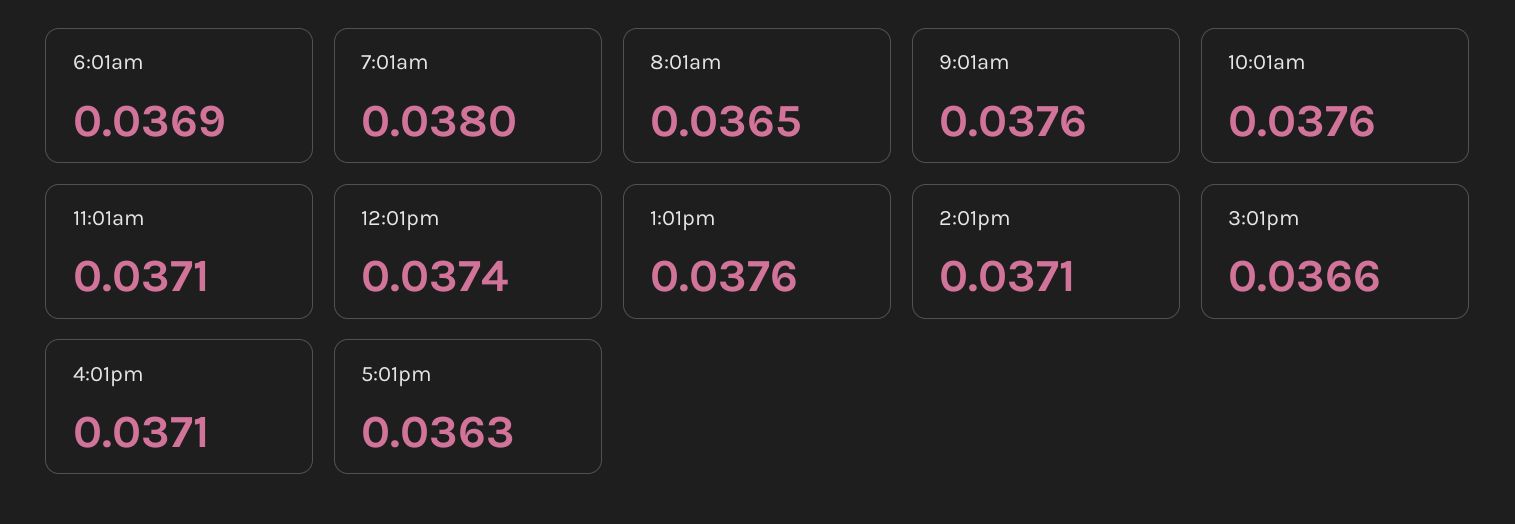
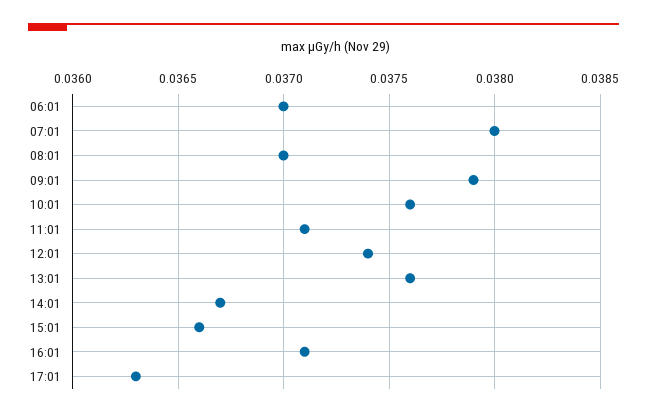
  {
-   "6:01am": 0.0369,
+   "6:01am": 0.037,
    "7:01am": 0.038,
-   "8:01am": 0.0365,
+   "8:01am": 0.037,
-   "9:01am": 0.0376,
+   "9:01am": 0.0379,
    "10:01am": 0.0376,
    "11:01am": 0.0371,
    "12:01pm": 0.0374,
    "1:01pm": 0.0376,
-   "2:01pm": 0.0371,
+   "2:01pm": 0.0367,
    "3:01pm": 0.0366,
    "4:01pm": 0.0371,
    "5:01pm": 0.0363
  }

